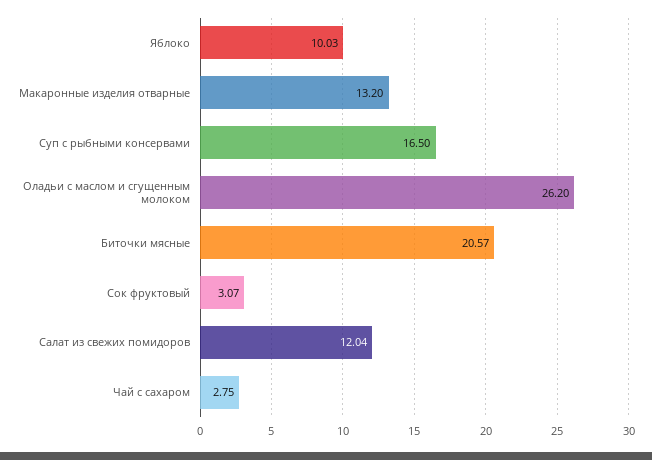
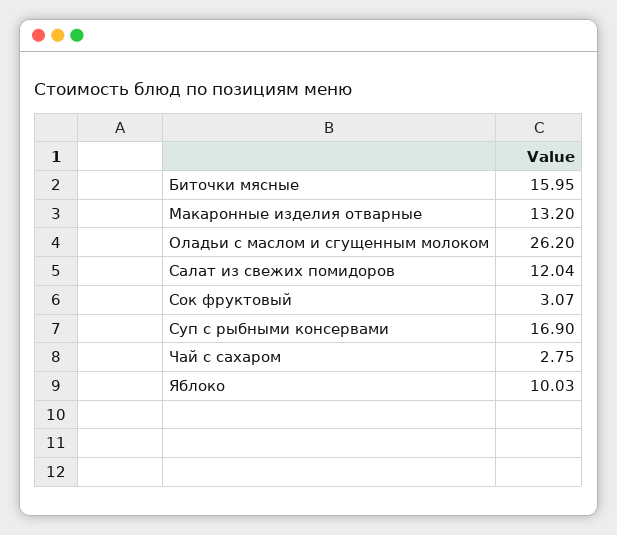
  {
    "Яблоко": 10.03,
    "Макаронные изделия отварные": 13.2,
-   "Суп с рыбными консервами": 16.5,
+   "Суп с рыбными консервами": 16.9,
    "Оладьи с маслом и сгущенным молоком": 26.2,
-   "Биточки мясные": 20.57,
+   "Биточки мясные": 15.95,
    "Сок фруктовый": 3.07,
    "Салат из свежих помидоров": 12.04,
    "Чай с сахаром": 2.75
  }

